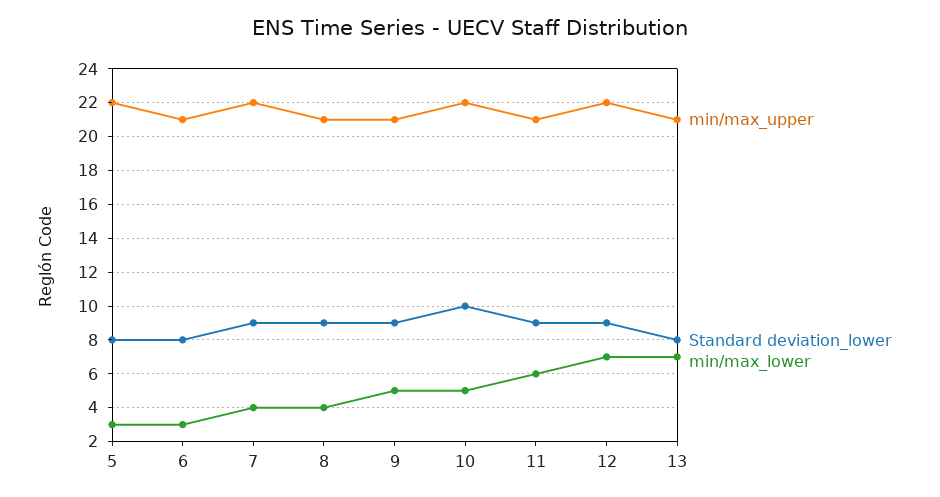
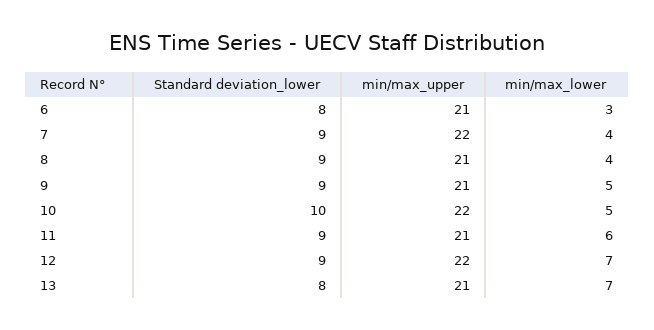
  {
    "min/max_upper": {
-     "5": 22,
      "6": 21,
      "7": 22,
      "8": 21,
      "9": 21,
      "10": 22,
      "11": 21,
      "12": 22,
      "13": 21
    },
    "Standard deviation_lower": {
-     "5": 8,
      "6": 8,
      "7": 9,
      "8": 9,
      "9": 9,
      "10": 10,
      "11": 9,
      "12": 9,
      "13": 8
    },
    "min/max_lower": {
-     "5": 3,
      "6": 3,
      "7": 4,
      "8": 4,
      "9": 5,
      "10": 5,
      "11": 6,
      "12": 7,
      "13": 7
    }
  }

